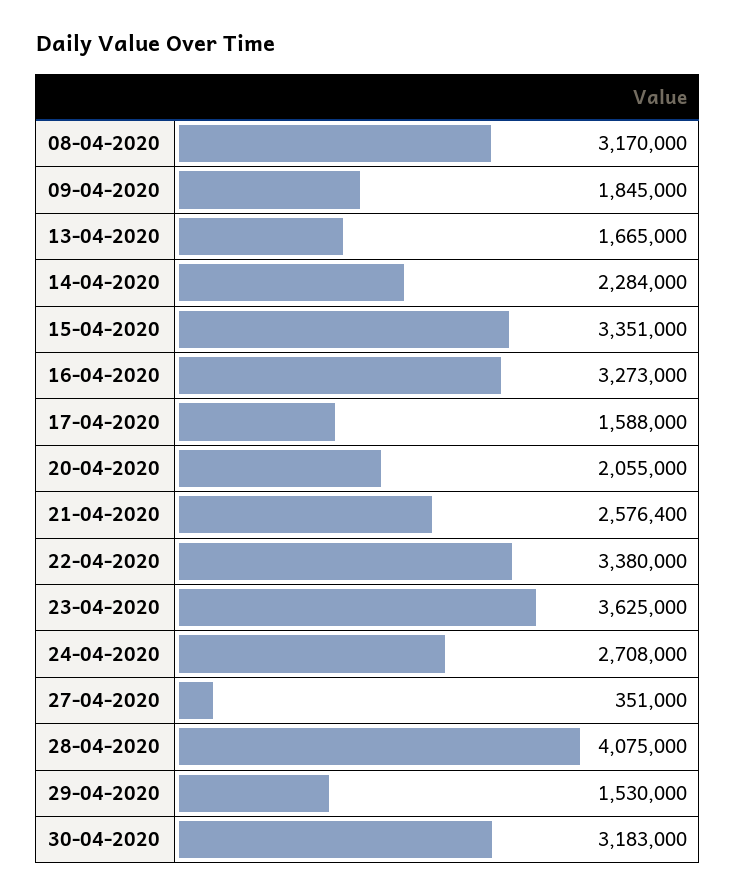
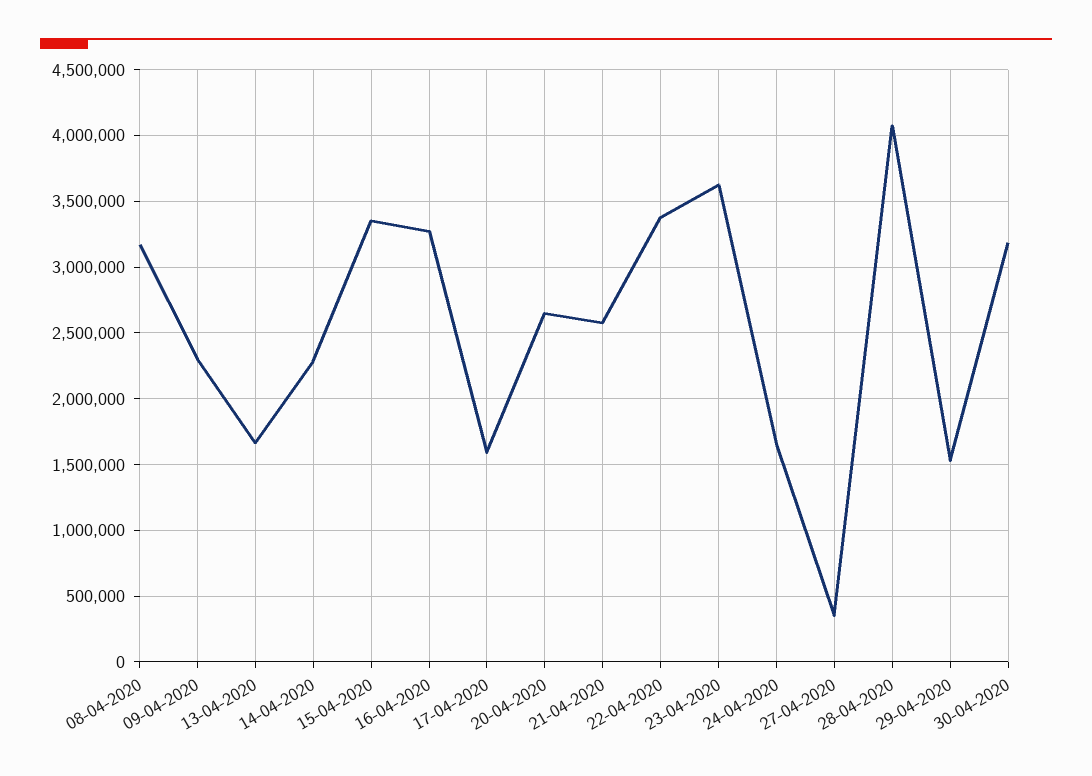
  {
    "08-04-2020": 3170000,
-   "09-04-2020": 1845000,
+   "09-04-2020": 2300000,
    "13-04-2020": 1665000,
    "14-04-2020": 2284000,
    "15-04-2020": 3351000,
    "16-04-2020": 3273000,
    "17-04-2020": 1588000,
-   "20-04-2020": 2055000,
+   "20-04-2020": 2650000,
    "21-04-2020": 2576400,
    "22-04-2020": 3380000,
    "23-04-2020": 3625000,
-   "24-04-2020": 2708000,
+   "24-04-2020": 1650000,
    "27-04-2020": 351000,
    "28-04-2020": 4075000,
    "29-04-2020": 1530000,
    "30-04-2020": 3183000
  }

